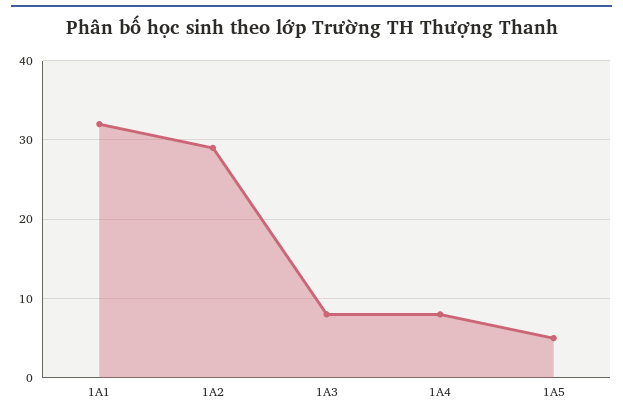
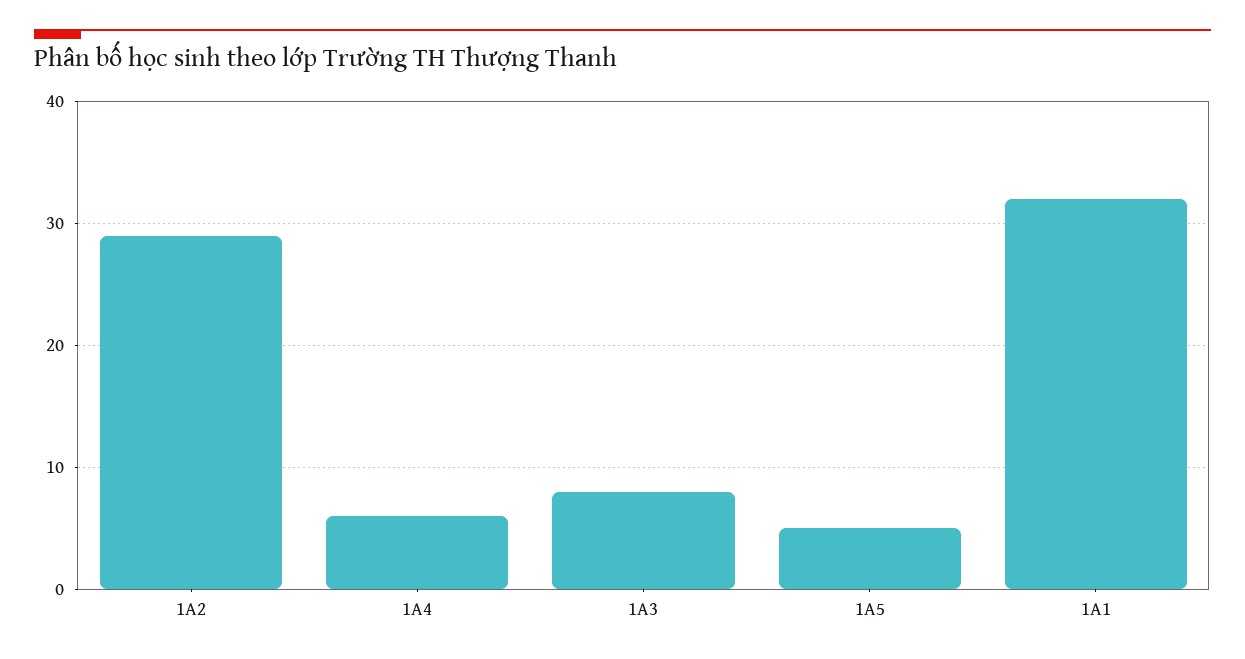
  {
    "1A1": 32,
    "1A2": 29,
    "1A3": 8,
-   "1A4": 8,
+   "1A4": 6,
    "1A5": 5
  }

